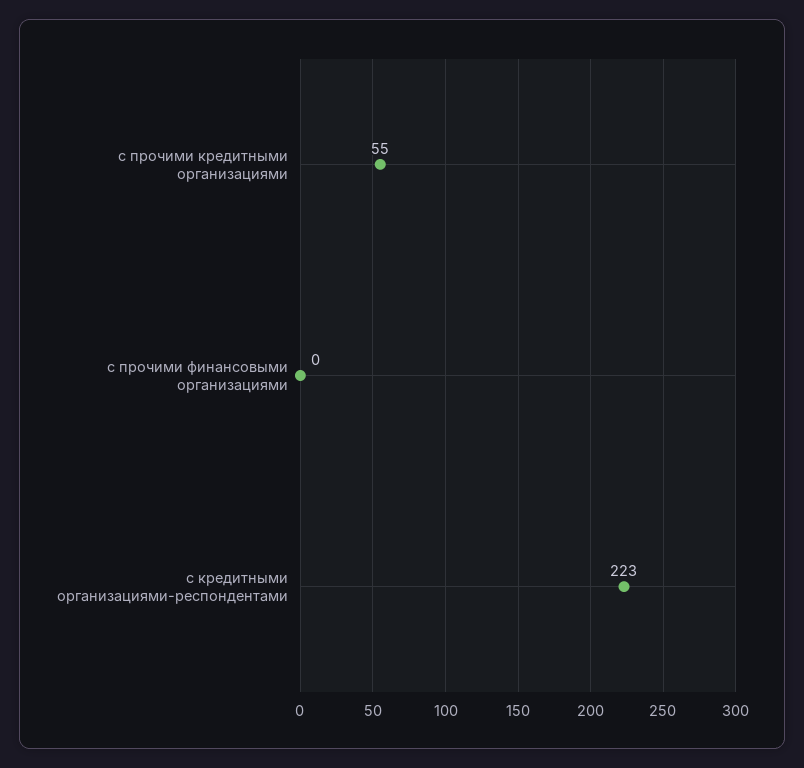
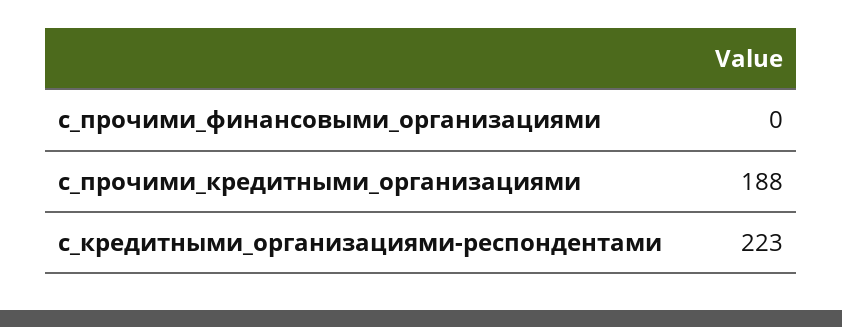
  {
-   "с прочими кредитными организациями": 55,
+   "с прочими кредитными организациями": 188,
    "с прочими финансовыми организациями": 0,
    "с кредитными организациями-респондентами": 223
  }

